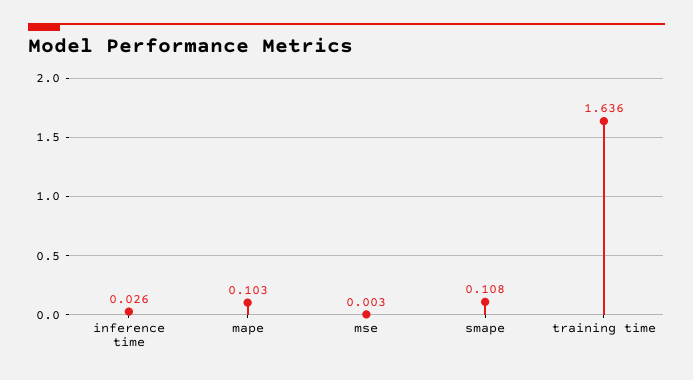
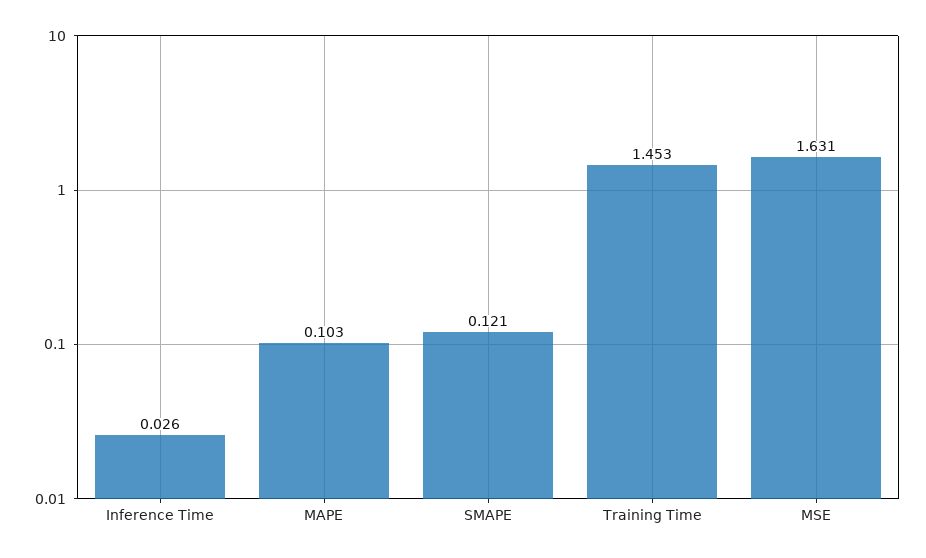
  {
    "inference time": 0.026,
    "mape": 0.103,
-   "mse": 0.003,
+   "mse": 1.631,
-   "smape": 0.108,
+   "smape": 0.121,
-   "training time": 1.636
+   "training time": 1.453
  }

